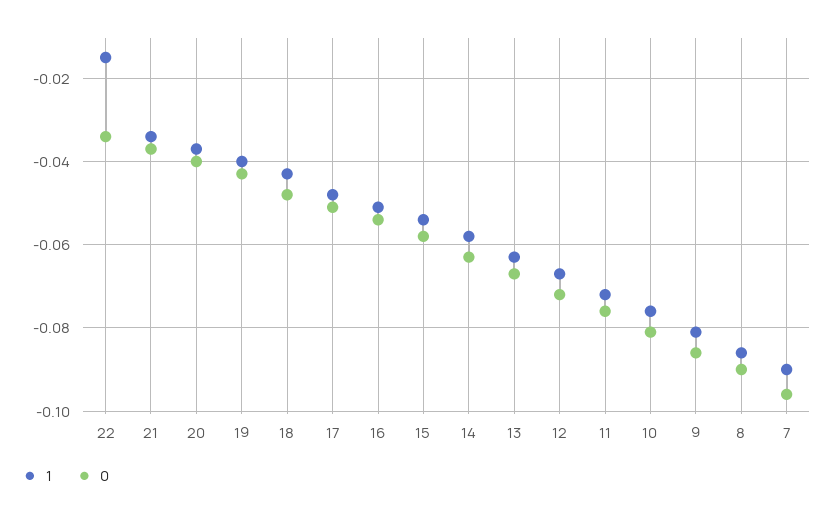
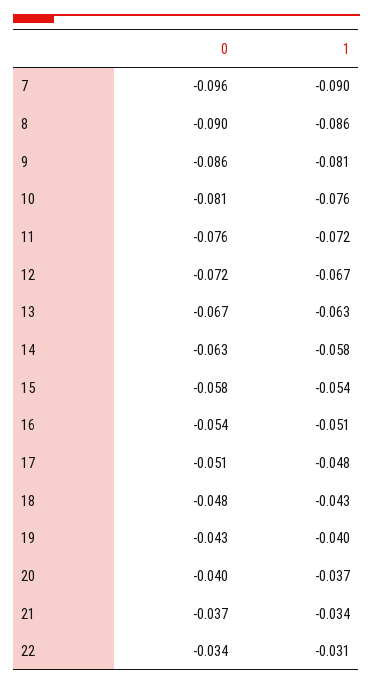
  {
    "1": {
-     "22": -0.015,
+     "22": -0.031,
      "21": -0.034,
      "20": -0.037,
      "19": -0.04,
      "18": -0.043,
      "17": -0.048,
      "16": -0.051,
      "15": -0.054,
      "14": -0.058,
      "13": -0.063,
      "12": -0.067,
      "11": -0.072,
      "10": -0.076,
      "9": -0.081,
      "8": -0.086,
      "7": -0.09
    },
    "0": {
      "22": -0.034,
      "21": -0.037,
      "20": -0.04,
      "19": -0.043,
      "18": -0.048,
      "17": -0.051,
      "16": -0.054,
      "15": -0.058,
      "14": -0.063,
      "13": -0.067,
      "12": -0.072,
      "11": -0.076,
      "10": -0.081,
      "9": -0.086,
      "8": -0.09,
      "7": -0.096
    }
  }

